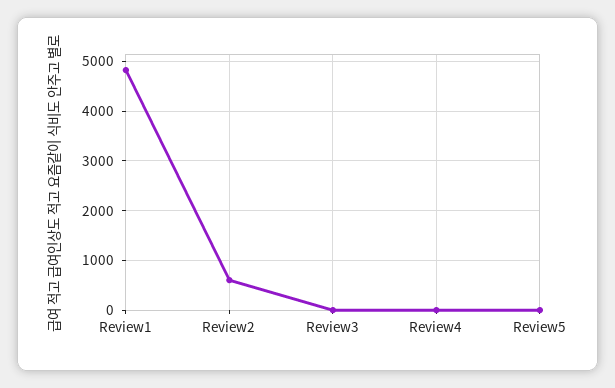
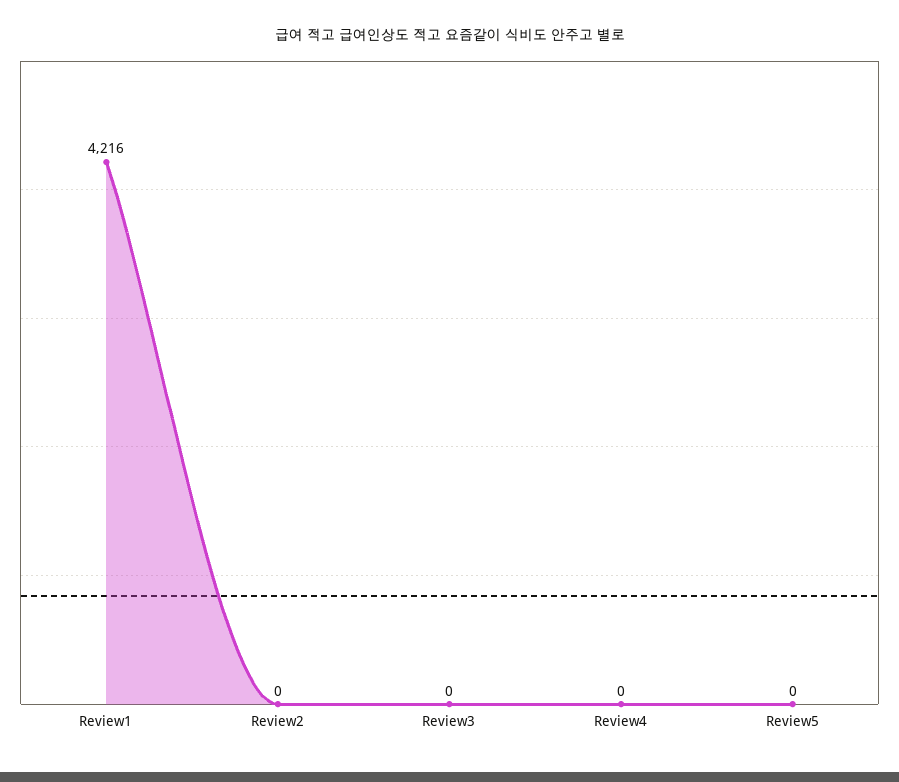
  {
-   "Review1": 4800,
+   "Review1": 4216,
-   "Review2": 600,
+   "Review2": 0,
    "Review3": 0,
    "Review4": 0,
    "Review5": 0
  }

